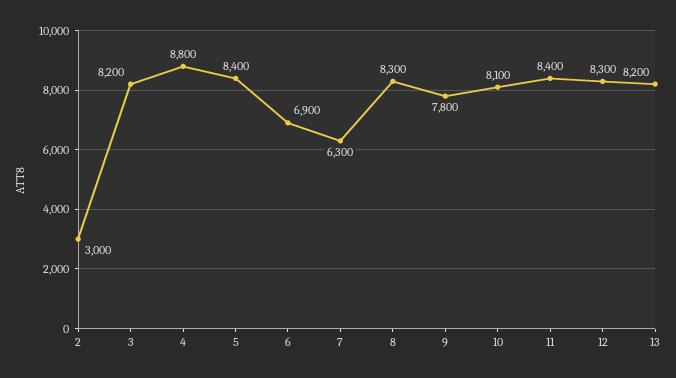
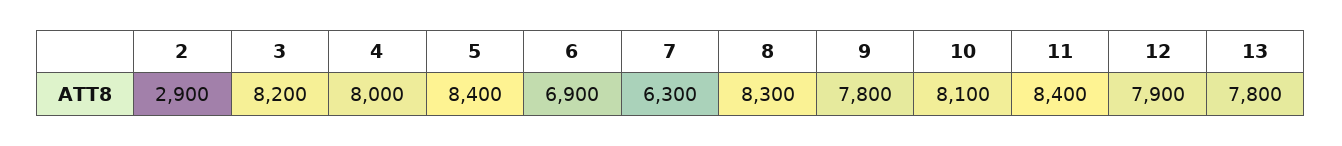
  {
-   "2": 3000,
+   "2": 2900,
    "3": 8200,
-   "4": 8800,
+   "4": 8000,
    "5": 8400,
    "6": 6900,
    "7": 6300,
    "8": 8300,
    "9": 7800,
    "10": 8100,
    "11": 8400,
-   "12": 8300,
+   "12": 7900,
-   "13": 8200
+   "13": 7800
  }

